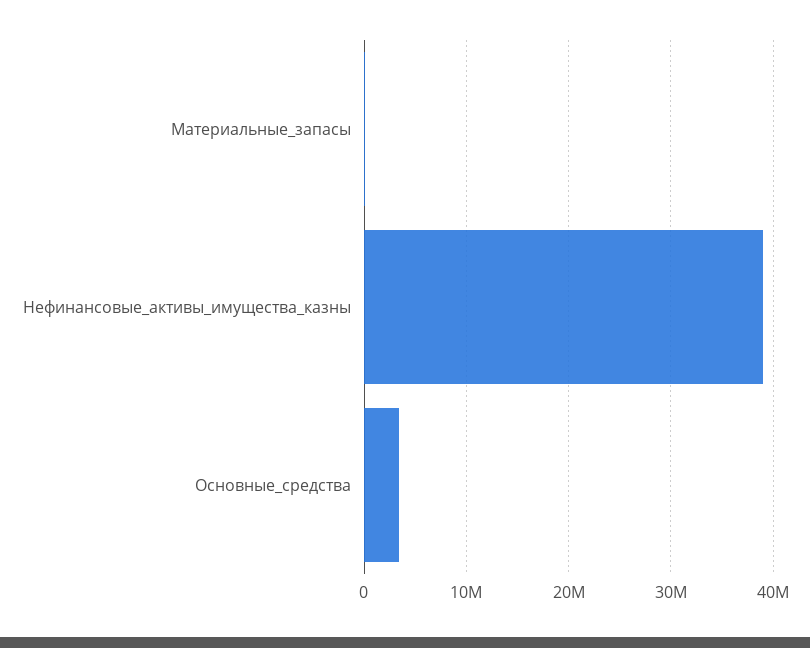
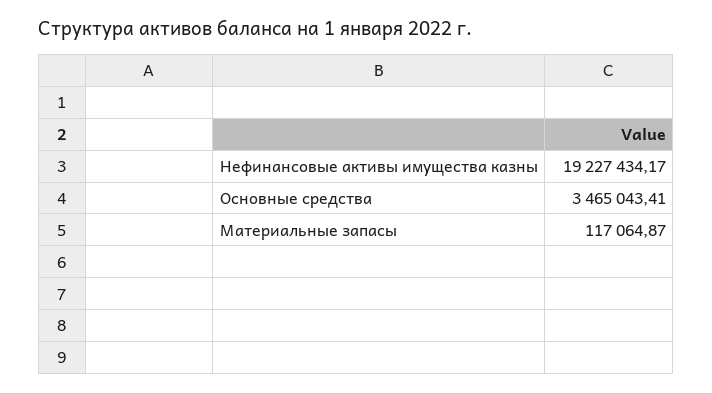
  {
    "Материальные_запасы": 117064.87,
-   "Нефинансовые_активы_имущества_казны": 39000000,
+   "Нефинансовые_активы_имущества_казны": 19227434.17,
    "Основные_средства": 3465043.41
  }

